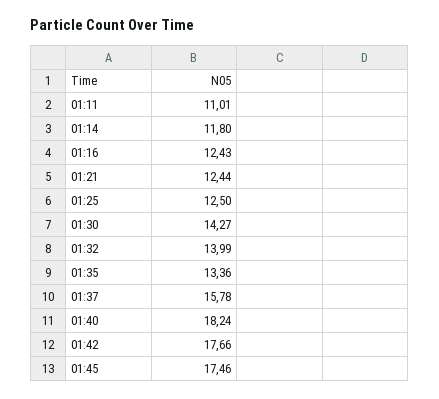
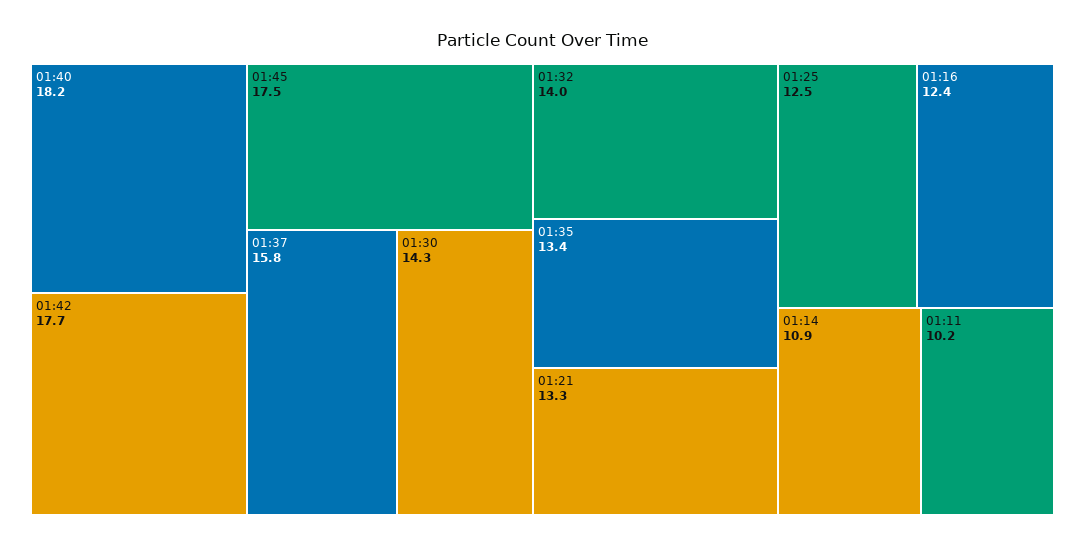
  {
-   "01:11": 11.01,
+   "01:11": 10.2,
-   "01:14": 11.8,
+   "01:14": 10.9,
    "01:16": 12.43,
-   "01:21": 12.44,
+   "01:21": 13.3,
    "01:25": 12.5,
    "01:30": 14.27,
    "01:32": 13.99,
    "01:35": 13.36,
    "01:37": 15.78,
    "01:40": 18.24,
    "01:42": 17.66,
    "01:45": 17.46
  }

